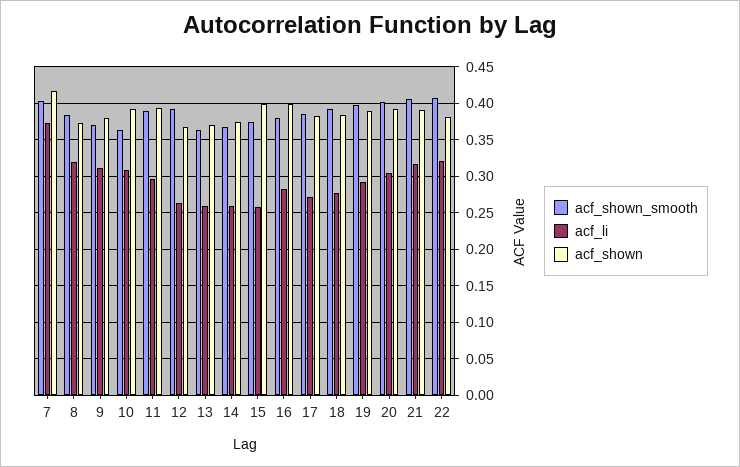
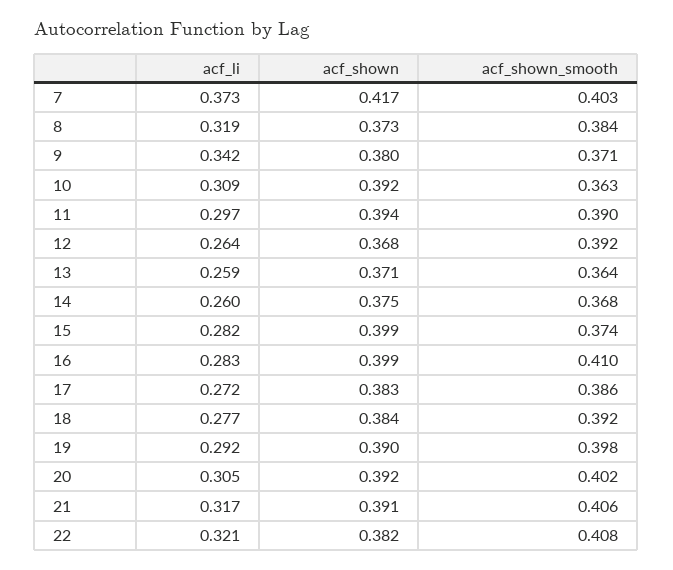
  {
    "acf_shown_smooth": {
      "7": 0.403,
      "8": 0.384,
      "9": 0.371,
      "10": 0.363,
      "11": 0.39,
      "12": 0.392,
      "13": 0.364,
      "14": 0.368,
      "15": 0.374,
-     "16": 0.38,
+     "16": 0.41,
      "17": 0.386,
      "18": 0.392,
      "19": 0.398,
      "20": 0.402,
      "21": 0.406,
      "22": 0.408
    },
    "acf_li": {
      "7": 0.373,
      "8": 0.319,
-     "9": 0.31,
+     "9": 0.342,
      "10": 0.309,
      "11": 0.297,
      "12": 0.264,
      "13": 0.259,
      "14": 0.26,
-     "15": 0.26,
+     "15": 0.282,
      "16": 0.283,
      "17": 0.272,
      "18": 0.277,
      "19": 0.292,
      "20": 0.305,
      "21": 0.317,
      "22": 0.321
    },
    "acf_shown": {
      "7": 0.417,
      "8": 0.373,
      "9": 0.38,
      "10": 0.392,
      "11": 0.394,
      "12": 0.368,
      "13": 0.371,
      "14": 0.375,
      "15": 0.399,
      "16": 0.399,
      "17": 0.383,
      "18": 0.384,
      "19": 0.39,
      "20": 0.392,
      "21": 0.391,
      "22": 0.382
    }
  }

